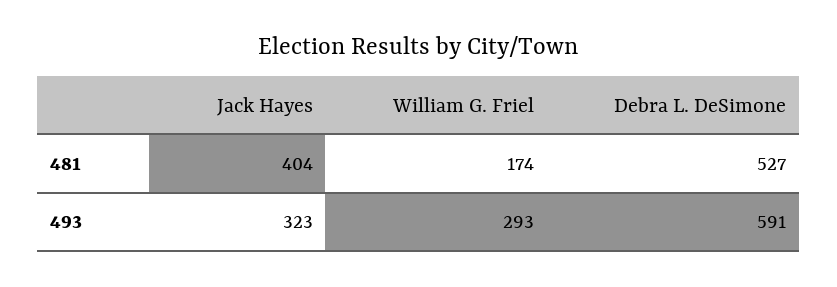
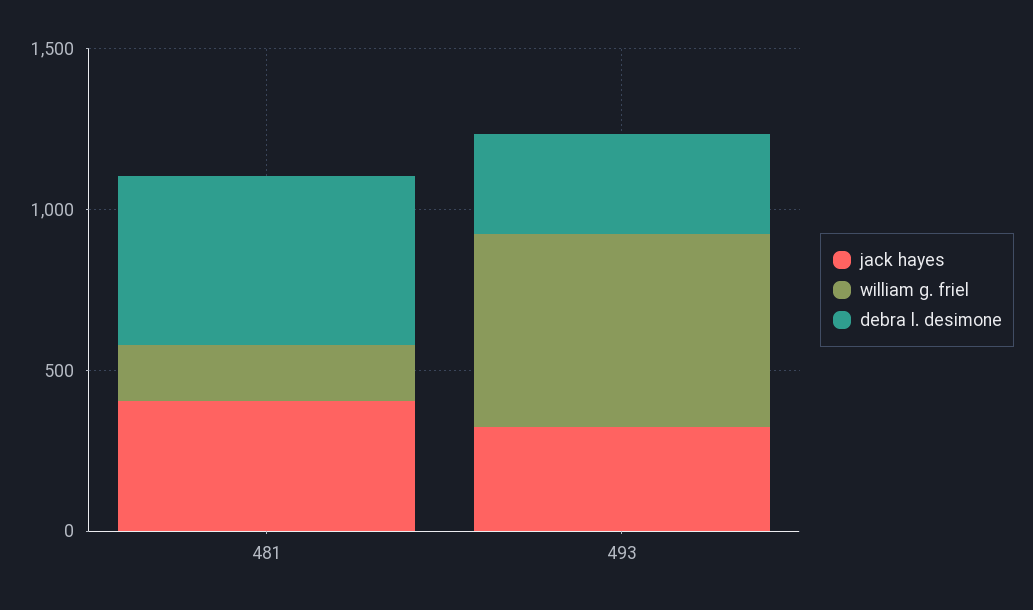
  {
    "Jack Hayes": {
      "481": 404,
      "493": 323
    },
    "William G. Friel": {
      "481": 174,
-     "493": 293
+     "493": 600
    },
    "Debra L. DeSimone": {
      "481": 527,
-     "493": 591
+     "493": 300
    }
  }

